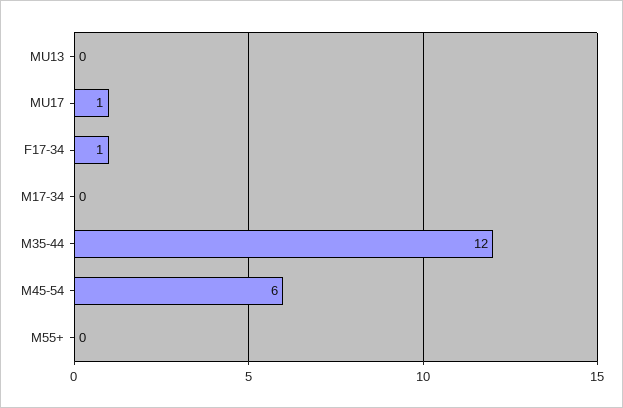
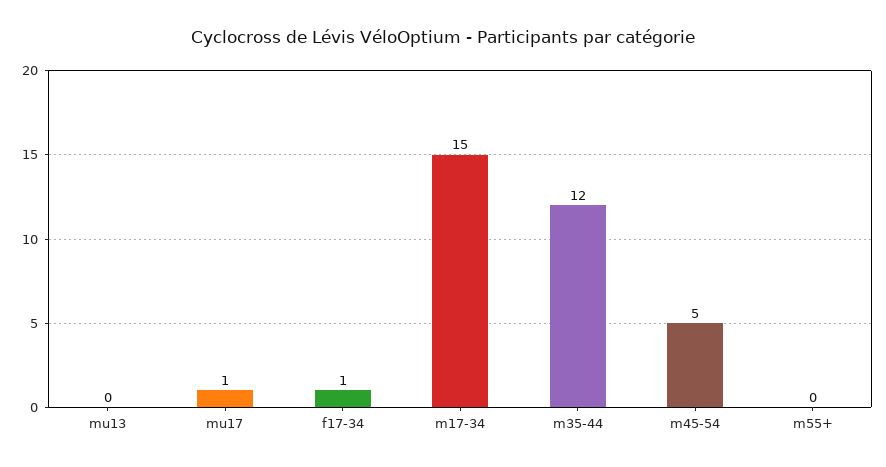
  {
    "MU13": 0,
    "MU17": 1,
    "F17-34": 1,
-   "M17-34": 0,
+   "M17-34": 15,
    "M35-44": 12,
-   "M45-54": 6,
+   "M45-54": 5,
    "M55+": 0
  }

